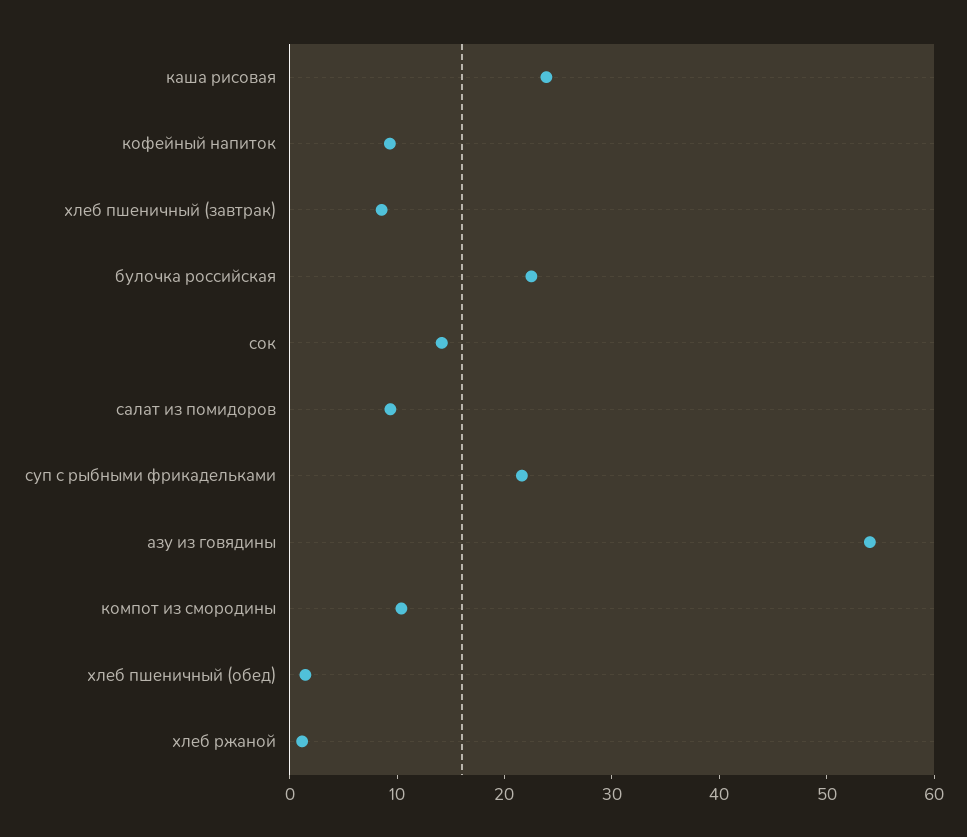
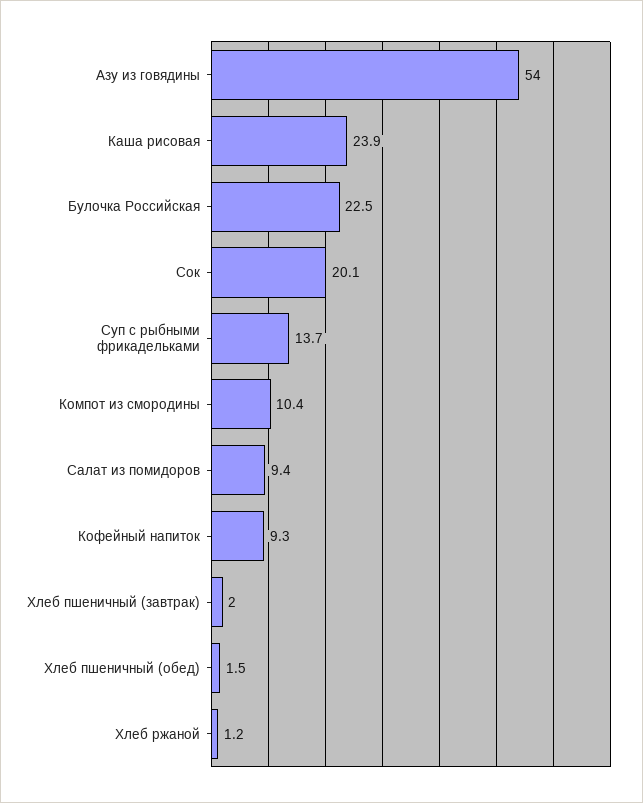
  {
    "каша рисовая": 23.9,
    "кофейный напиток": 9.3,
-   "хлеб пшеничный (завтрак)": 8,
+   "хлеб пшеничный (завтрак)": 2,
    "булочка российская": 22.5,
-   "сок": 14,
+   "сок": 20.1,
    "салат из помидоров": 9.4,
-   "суп с рыбными фрикадельками": 22,
+   "суп с рыбными фрикадельками": 13.7,
    "азу из говядины": 54,
    "компот из смородины": 10.4,
    "хлеб пшеничный (обед)": 1.5,
    "хлеб ржаной": 1.2
  }

